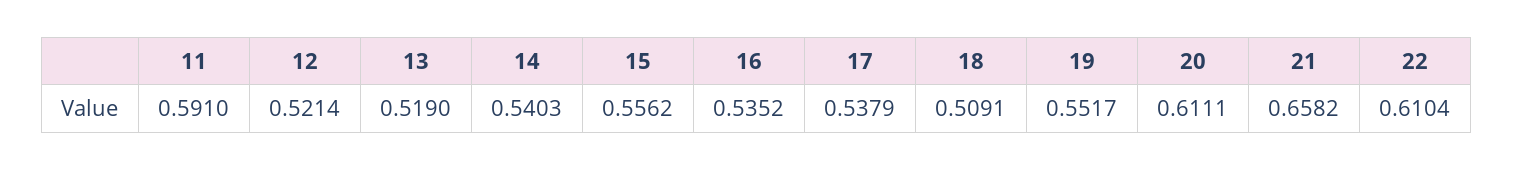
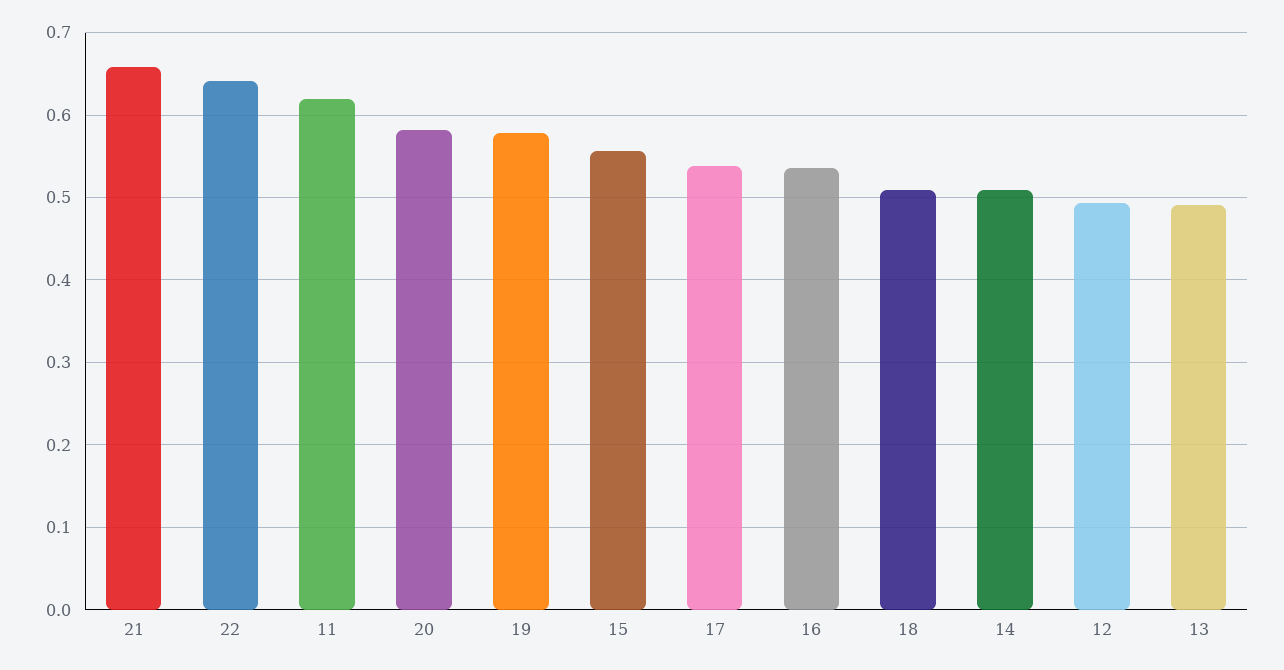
  {
-   "11": 0.591,
+   "11": 0.62,
-   "12": 0.5214,
+   "12": 0.49,
-   "13": 0.519,
+   "13": 0.49,
-   "14": 0.5403,
+   "14": 0.51,
    "15": 0.5562,
    "16": 0.5352,
    "17": 0.5379,
    "18": 0.5091,
-   "19": 0.5517,
+   "19": 0.58,
-   "20": 0.6111,
+   "20": 0.58,
    "21": 0.6582,
-   "22": 0.6104
+   "22": 0.64
  }

